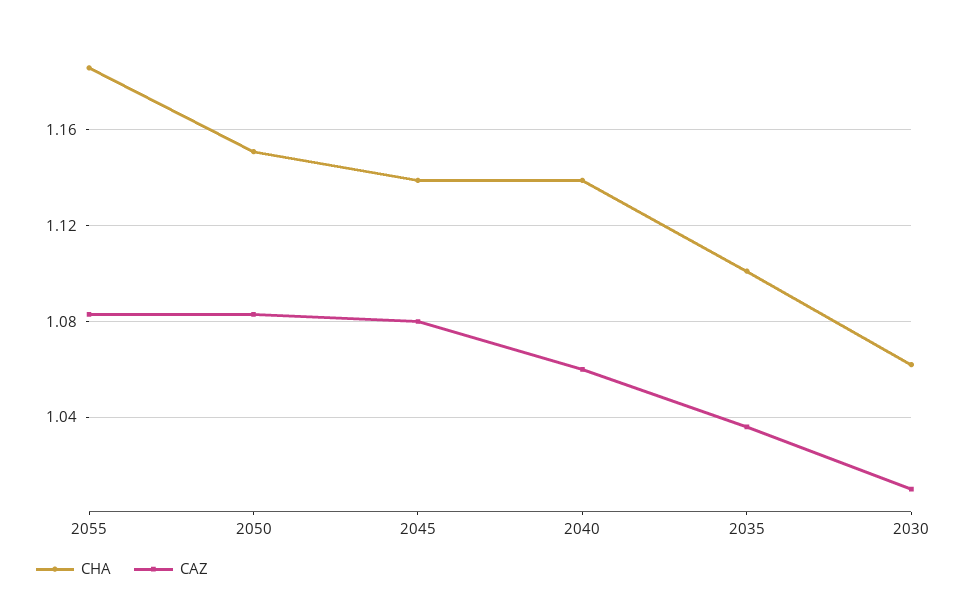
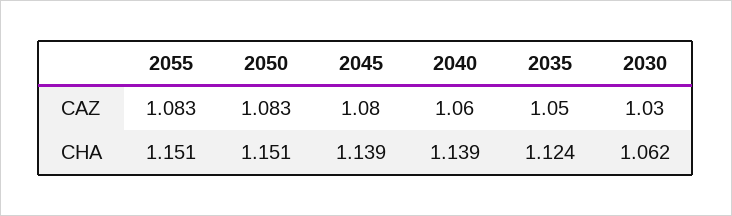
  {
    "CHA": {
-     "2055": 1.185,
+     "2055": 1.151,
      "2050": 1.151,
      "2045": 1.139,
      "2040": 1.139,
-     "2035": 1.1,
+     "2035": 1.124,
      "2030": 1.062
    },
    "CAZ": {
      "2055": 1.083,
      "2050": 1.083,
      "2045": 1.08,
      "2040": 1.06,
-     "2035": 1.035,
+     "2035": 1.05,
-     "2030": 1.01
+     "2030": 1.03
    }
  }

